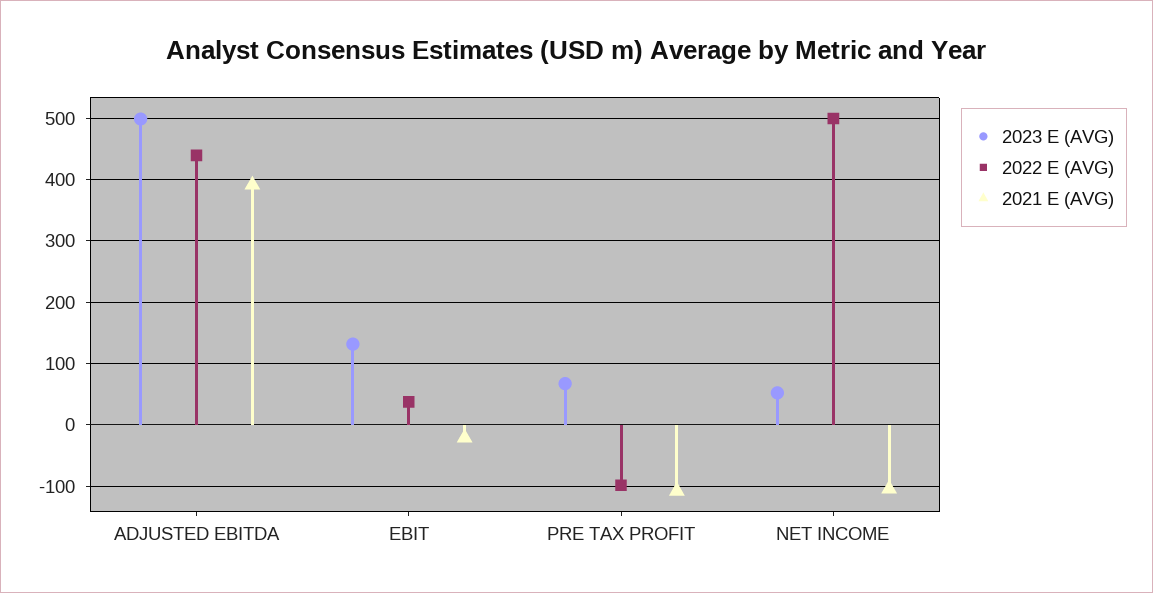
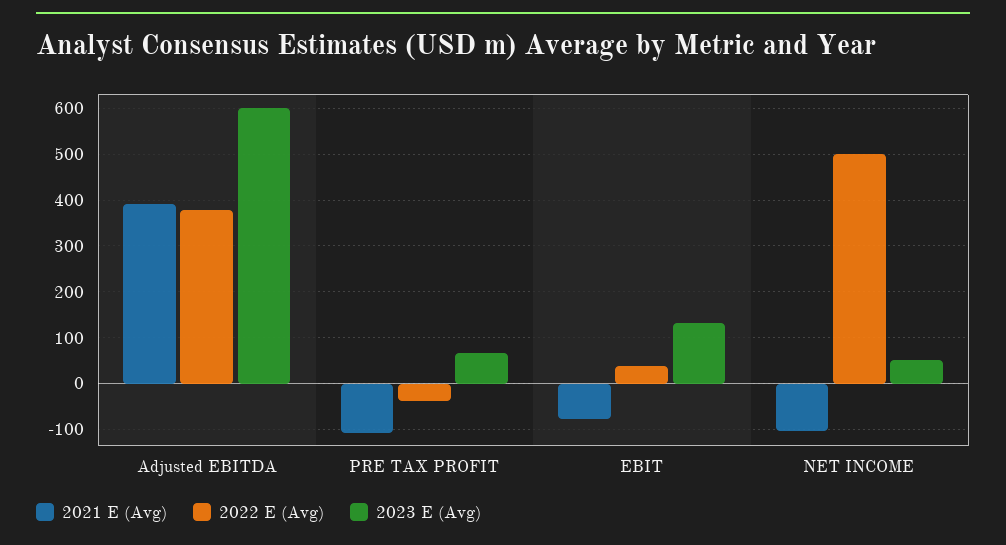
  {
    "2023 E (AVG)": {
-     "ADJUSTED EBITDA": 500,
+     "ADJUSTED EBITDA": 600,
      "EBIT": 130,
      "PRE TAX PROFIT": 70,
      "NET INCOME": 50
    },
    "2022 E (AVG)": {
-     "ADJUSTED EBITDA": 440,
+     "ADJUSTED EBITDA": 380,
      "EBIT": 40,
-     "PRE TAX PROFIT": -100,
+     "PRE TAX PROFIT": -40,
      "NET INCOME": 500
    },
    "2021 E (AVG)": {
      "ADJUSTED EBITDA": 390,
-     "EBIT": -20,
+     "EBIT": -80,
      "PRE TAX PROFIT": -110,
      "NET INCOME": -100
    }
  }

